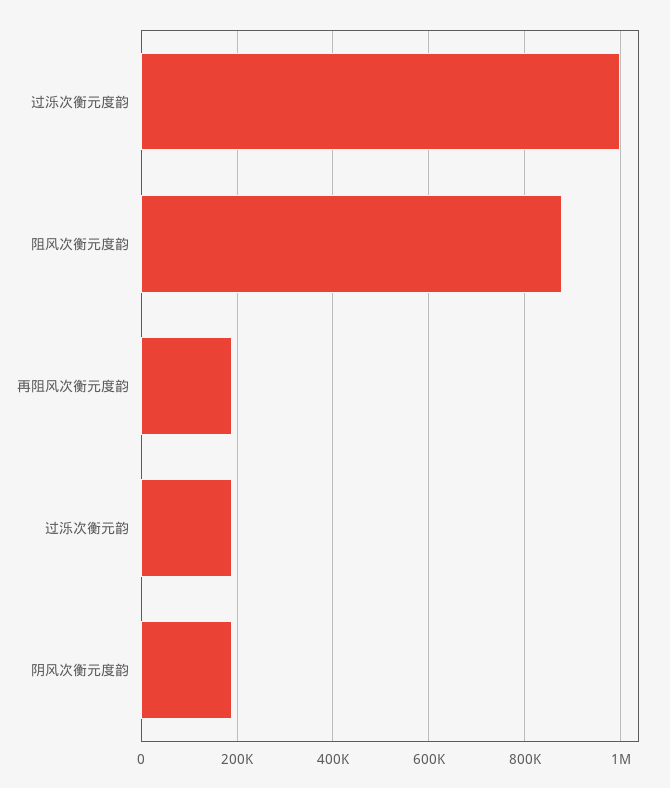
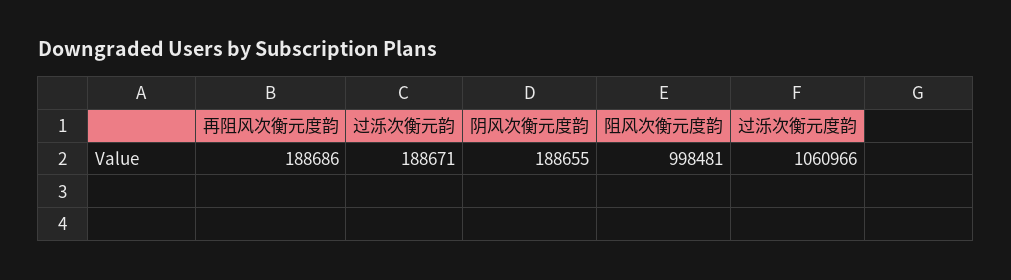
  {
-   "过泺次衡元度韵": 1000000,
+   "过泺次衡元度韵": 1060966,
-   "阻风次衡元度韵": 880000,
+   "阻风次衡元度韵": 998481,
    "再阻风次衡元度韵": 188686,
    "过泺次衡元韵": 188671,
    "阴风次衡元度韵": 188655
  }

